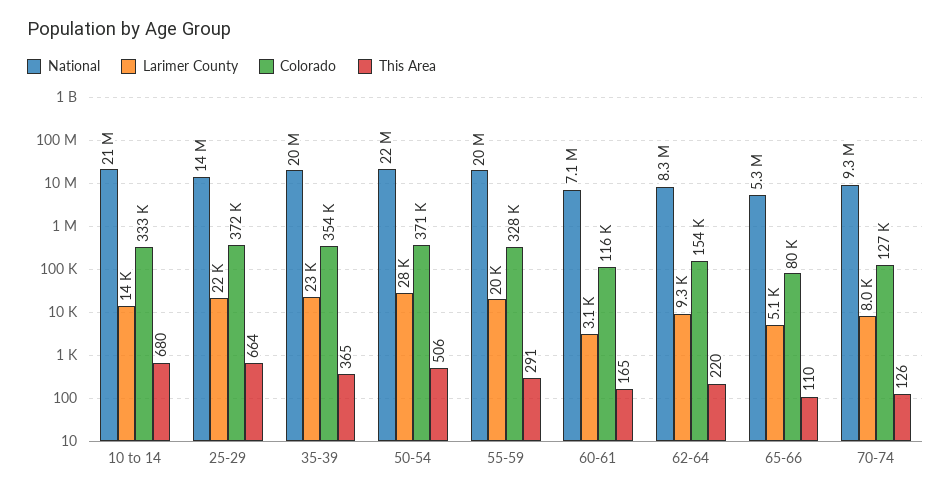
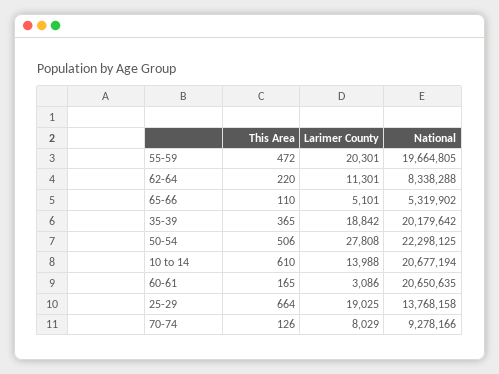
  {
    "National": {
      "10 to 14": 20677194,
      "25-29": 13768158,
      "35-39": 20179642,
      "50-54": 22298125,
      "55-59": 19664805,
-     "60-61": 7100000,
+     "60-61": 20650635,
      "62-64": 8338288,
      "65-66": 5319902,
      "70-74": 9278166
    },
    "Larimer County": {
      "10 to 14": 13988,
-     "25-29": 22000,
+     "25-29": 19025,
-     "35-39": 23000,
+     "35-39": 18842,
      "50-54": 27808,
      "55-59": 20301,
      "60-61": 3086,
-     "62-64": 9300,
+     "62-64": 11301,
      "65-66": 5101,
      "70-74": 8029
    },
-   "Colorado": {
-     "10 to 14": 333000,
-     "25-29": 372000,
-     "35-39": 354000,
-     "50-54": 371000,
-     "55-59": 328000,
-     "60-61": 116000,
-     "62-64": 154000,
-     "65-66": 80000,
-     "70-74": 127000
-   },
    "This Area": {
-     "10 to 14": 680,
+     "10 to 14": 610,
      "25-29": 664,
      "35-39": 365,
      "50-54": 506,
-     "55-59": 291,
+     "55-59": 472,
      "60-61": 165,
      "62-64": 220,
      "65-66": 110,
      "70-74": 126
    }
  }

